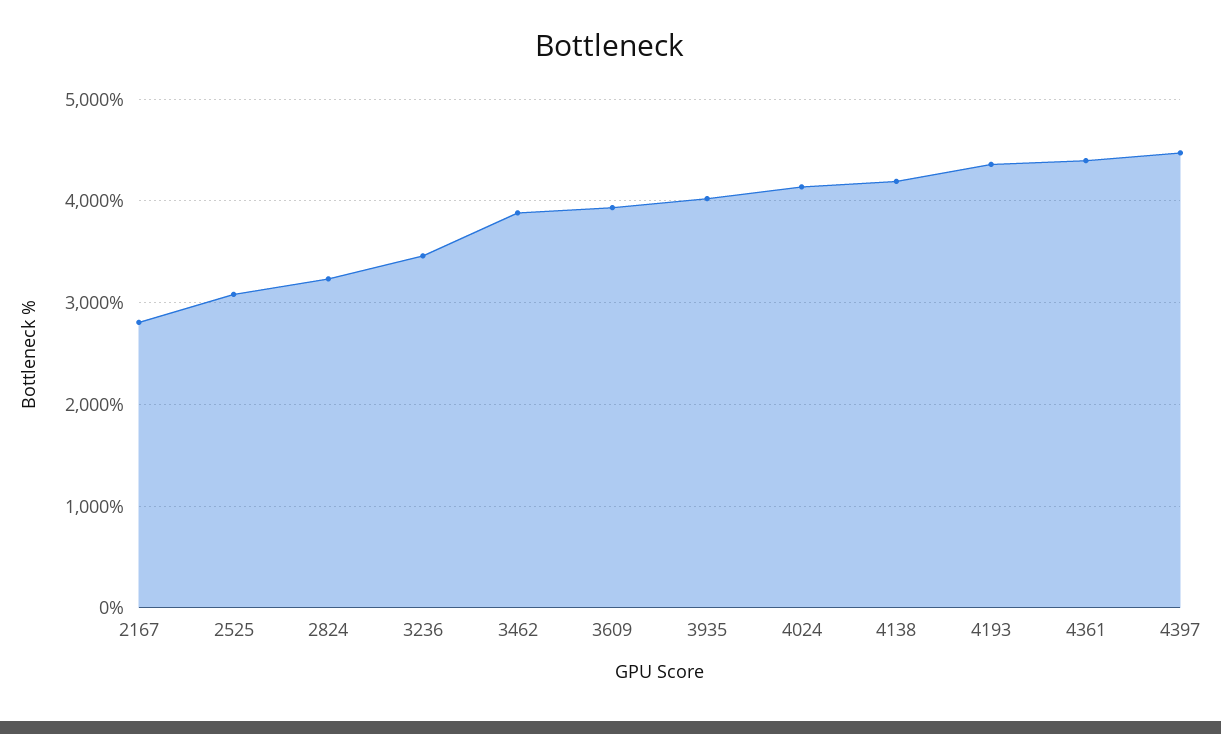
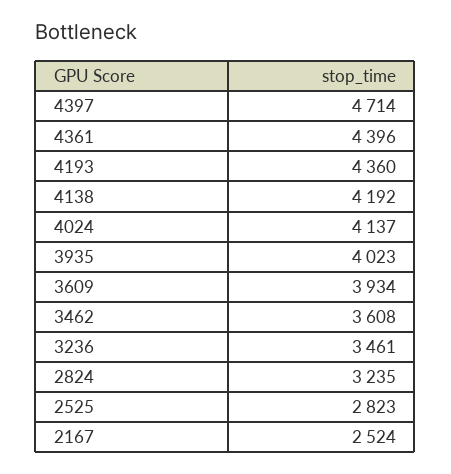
  {
-   "2167": 2800,
+   "2167": 2524,
-   "2525": 3100,
+   "2525": 2823,
    "2824": 3235,
    "3236": 3461,
-   "3462": 3900,
+   "3462": 3608,
    "3609": 3934,
    "3935": 4023,
    "4024": 4137,
    "4138": 4192,
    "4193": 4360,
    "4361": 4396,
-   "4397": 4500
+   "4397": 4714
  }

